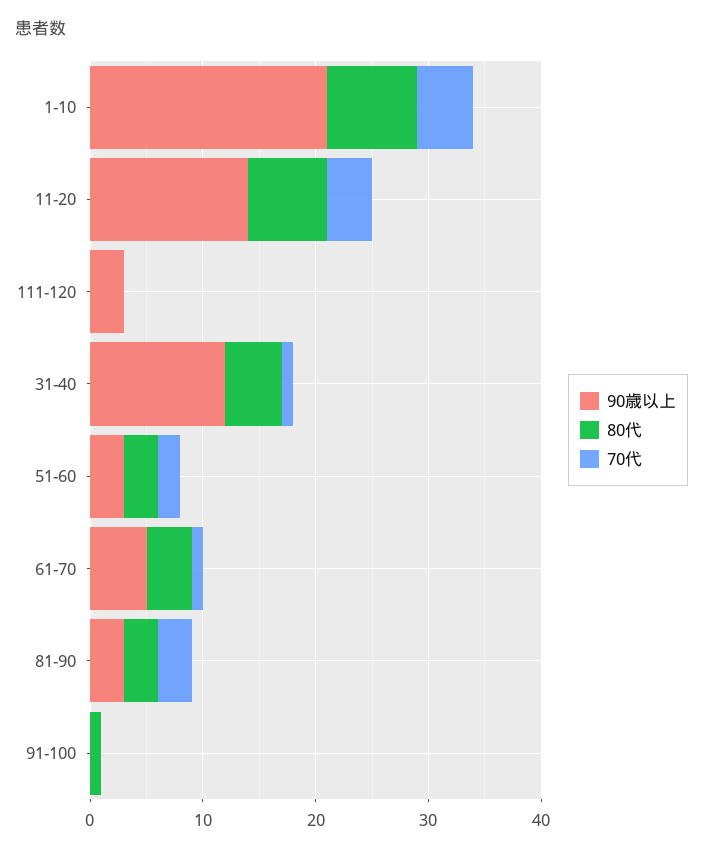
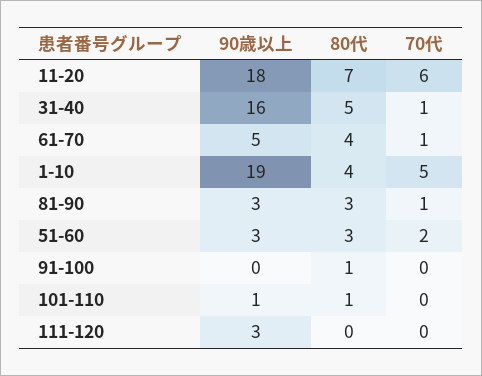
  {
    "90歳以上": {
-     "1-10": 21,
+     "1-10": 19,
-     "11-20": 14,
+     "11-20": 18,
      "111-120": 3,
-     "31-40": 12,
+     "31-40": 16,
      "51-60": 3,
      "61-70": 5,
      "81-90": 3,
-     "91-100": 0
+     "91-100": 0,
+     "101-110": 1
    },
    "80代": {
-     "1-10": 8,
+     "1-10": 4,
      "11-20": 7,
      "111-120": 0,
      "31-40": 5,
      "51-60": 3,
      "61-70": 4,
      "81-90": 3,
-     "91-100": 1
+     "91-100": 1,
+     "101-110": 1
    },
    "70代": {
      "1-10": 5,
-     "11-20": 4,
+     "11-20": 6,
      "111-120": 0,
      "31-40": 1,
      "51-60": 2,
      "61-70": 1,
-     "81-90": 3,
+     "81-90": 1,
-     "91-100": 0
+     "91-100": 0,
+     "101-110": 0
    }
  }

